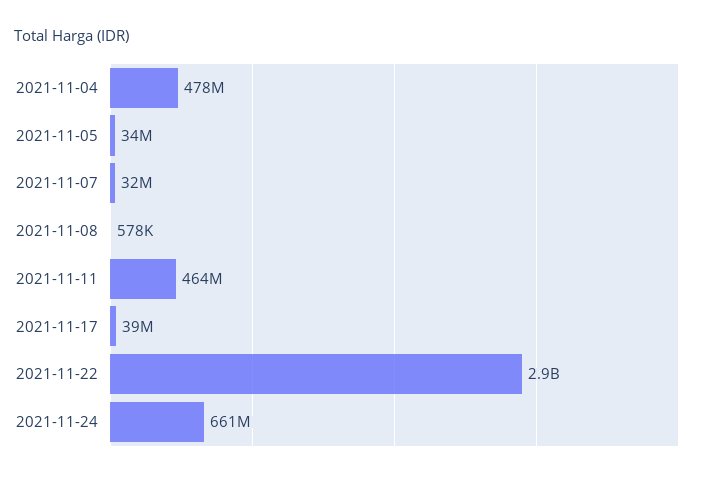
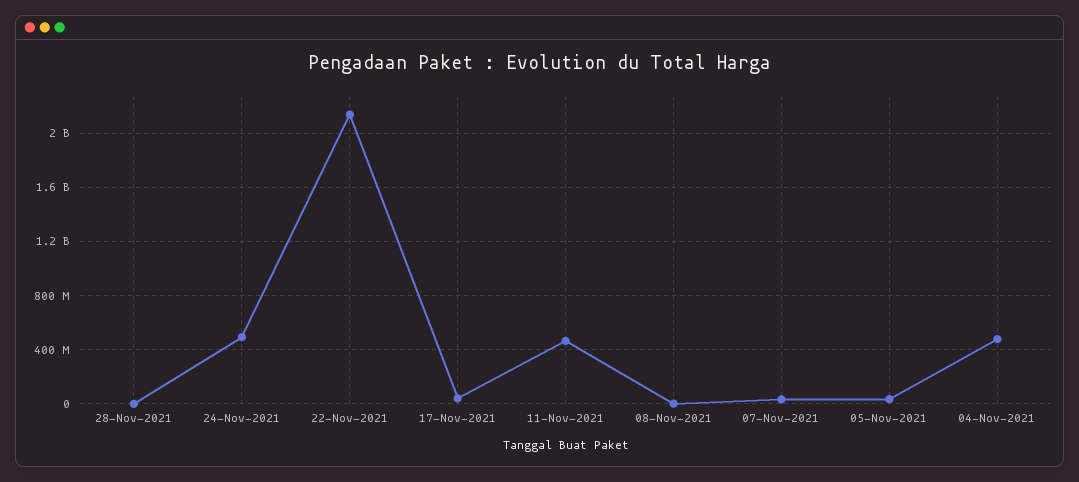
  {
    "2021-11-04": 478000000,
    "2021-11-05": 34000000,
    "2021-11-07": 32000000,
    "2021-11-08": 578000,
    "2021-11-11": 464000000,
    "2021-11-17": 39000000,
-   "2021-11-22": 2900000000,
+   "2021-11-22": 2150000000,
-   "2021-11-24": 661000000
+   "2021-11-24": 500000000,
+   "28-Nov-2021": 0
  }

